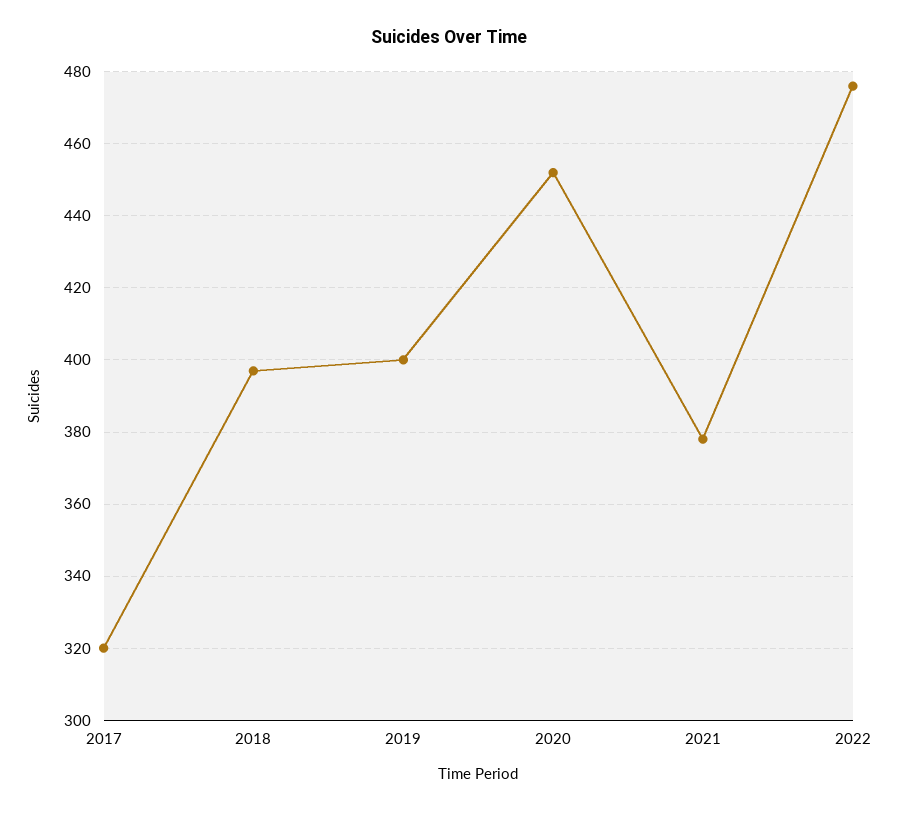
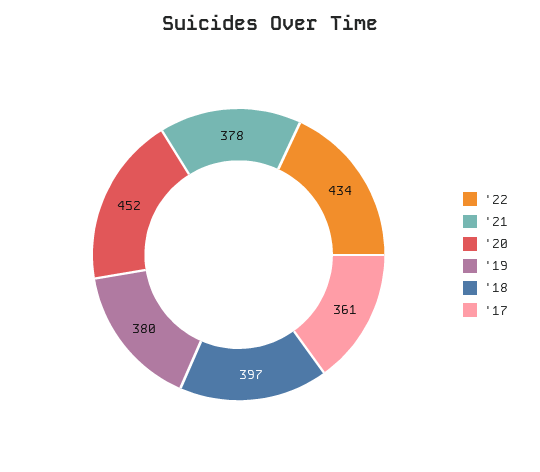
  {
-   "2017": 320,
+   "2017": 361,
    "2018": 397,
-   "2019": 400,
+   "2019": 380,
    "2020": 452,
    "2021": 378,
-   "2022": 475
+   "2022": 434
  }

